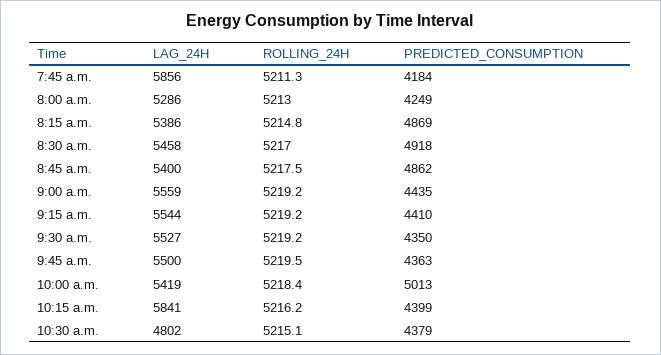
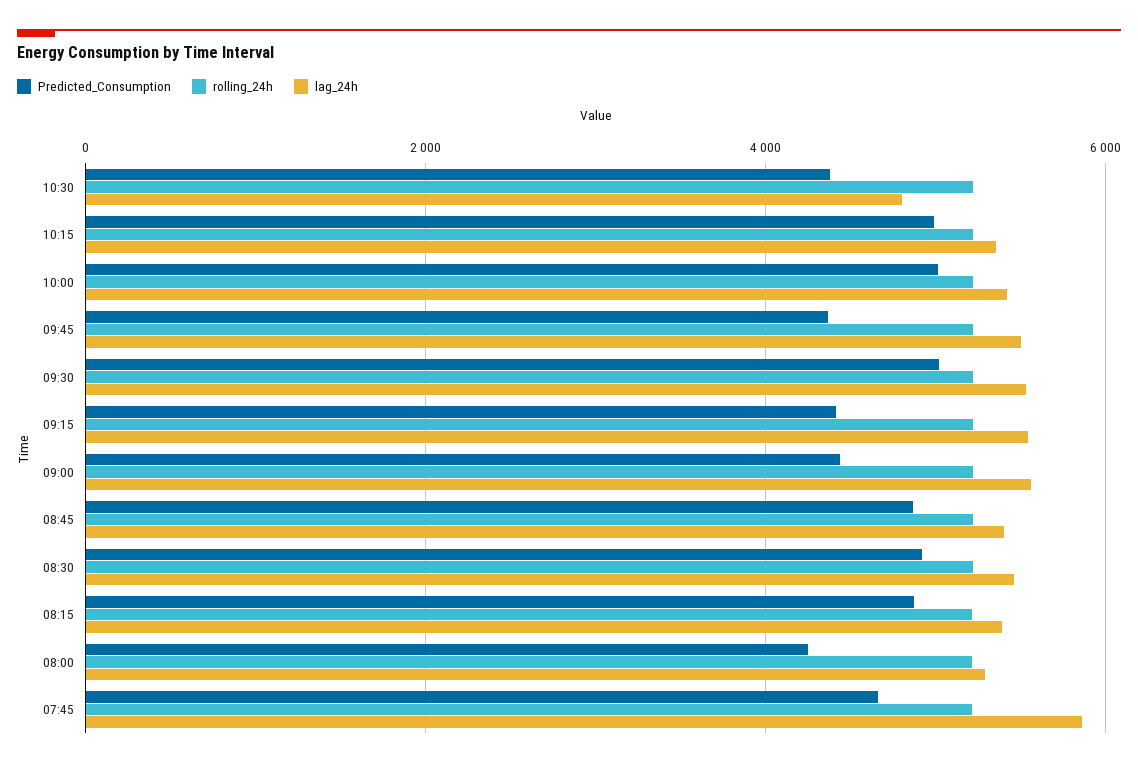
  {
    "LAG_24H": {
      "7:45 a.m.": 5856,
      "8:00 a.m.": 5286,
      "8:15 a.m.": 5386,
      "8:30 a.m.": 5458,
      "8:45 a.m.": 5400,
      "9:00 a.m.": 5559,
      "9:15 a.m.": 5544,
      "9:30 a.m.": 5527,
      "9:45 a.m.": 5500,
      "10:00 a.m.": 5419,
-     "10:15 a.m.": 5841,
+     "10:15 a.m.": 5400,
      "10:30 a.m.": 4802
    },
    "ROLLING_24H": {
      "7:45 a.m.": 5211.3,
      "8:00 a.m.": 5213,
      "8:15 a.m.": 5214.8,
      "8:30 a.m.": 5217,
      "8:45 a.m.": 5217.5,
      "9:00 a.m.": 5219.2,
      "9:15 a.m.": 5219.2,
      "9:30 a.m.": 5219.2,
      "9:45 a.m.": 5219.5,
      "10:00 a.m.": 5218.4,
      "10:15 a.m.": 5216.2,
      "10:30 a.m.": 5215.1
    },
    "PREDICTED_CONSUMPTION": {
-     "7:45 a.m.": 4184,
+     "7:45 a.m.": 4600,
      "8:00 a.m.": 4249,
      "8:15 a.m.": 4869,
      "8:30 a.m.": 4918,
      "8:45 a.m.": 4862,
      "9:00 a.m.": 4435,
      "9:15 a.m.": 4410,
-     "9:30 a.m.": 4350,
+     "9:30 a.m.": 5000,
      "9:45 a.m.": 4363,
      "10:00 a.m.": 5013,
-     "10:15 a.m.": 4399,
+     "10:15 a.m.": 5000,
      "10:30 a.m.": 4379
    }
  }

